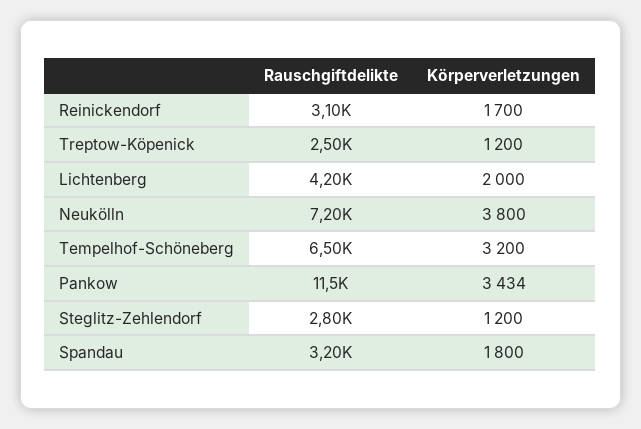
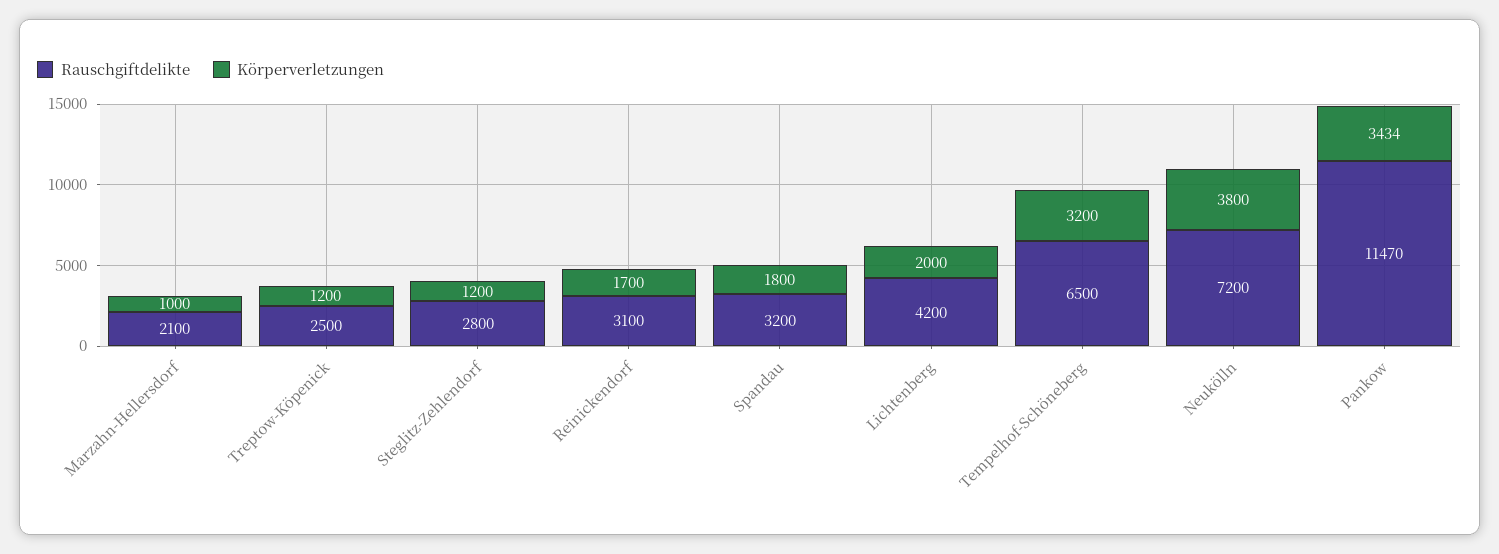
  {
    "Rauschgiftdelikte": {
      "Reinickendorf": 3100,
      "Treptow-Köpenick": 2500,
      "Lichtenberg": 4200,
      "Neukölln": 7200,
      "Tempelhof-Schöneberg": 6500,
      "Pankow": 11470,
      "Steglitz-Zehlendorf": 2800,
-     "Spandau": 3200
+     "Spandau": 3200,
+     "Marzahn-Hellersdorf": 2100
    },
    "Körperverletzungen": {
      "Reinickendorf": 1700,
      "Treptow-Köpenick": 1200,
      "Lichtenberg": 2000,
      "Neukölln": 3800,
      "Tempelhof-Schöneberg": 3200,
      "Pankow": 3434,
      "Steglitz-Zehlendorf": 1200,
-     "Spandau": 1800
+     "Spandau": 1800,
+     "Marzahn-Hellersdorf": 1000
    }
  }

